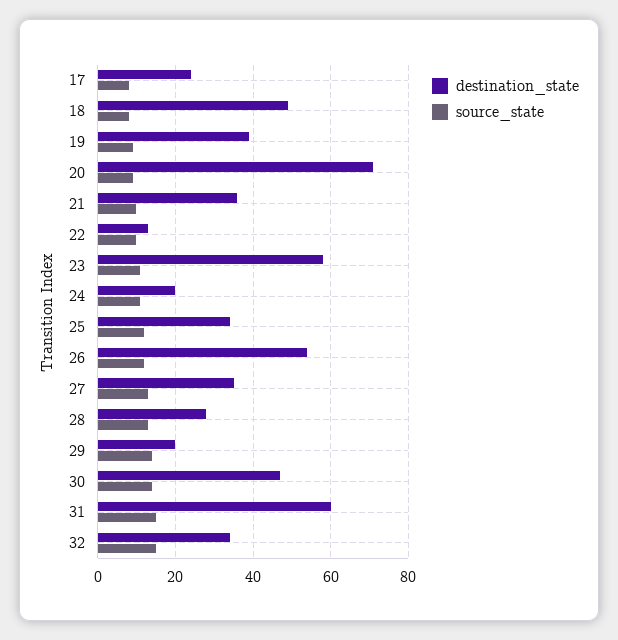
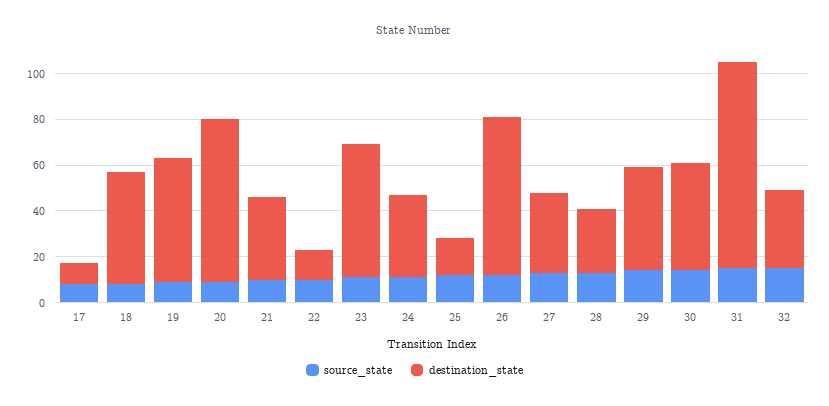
  {
    "destination_state": {
-     "17": 25,
+     "17": 10,
      "18": 50,
-     "19": 40,
+     "19": 55,
      "20": 70,
      "21": 35,
      "22": 15,
      "23": 60,
-     "24": 20,
+     "24": 35,
-     "25": 35,
+     "25": 15,
-     "26": 55,
+     "26": 70,
      "27": 35,
      "28": 30,
-     "29": 20,
+     "29": 45,
      "30": 45,
-     "31": 60,
+     "31": 90,
      "32": 35
    },
    "source_state": {
      "17": 10,
      "18": 10,
      "19": 10,
      "20": 10,
      "21": 10,
      "22": 10,
      "23": 10,
      "24": 10,
      "25": 10,
      "26": 10,
      "27": 15,
      "28": 15,
      "29": 15,
      "30": 15,
      "31": 15,
      "32": 15
    }
  }

